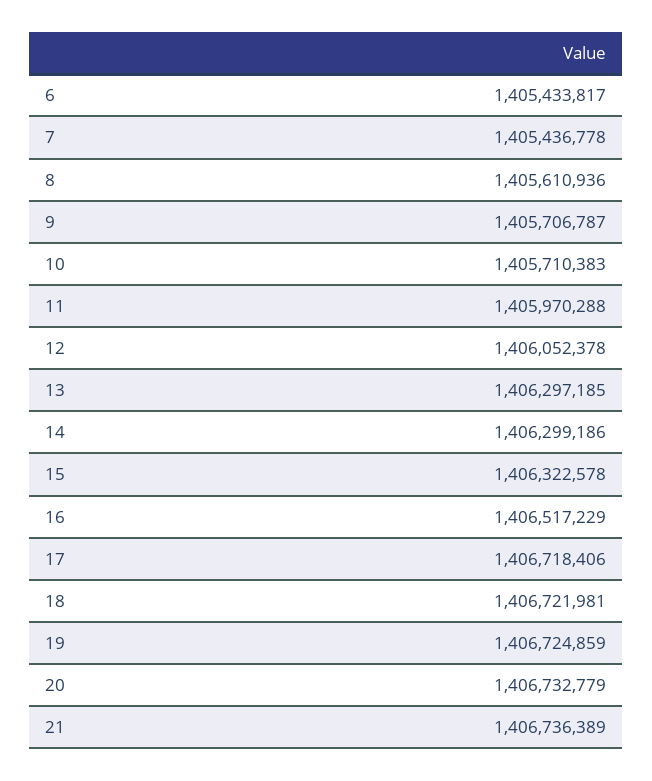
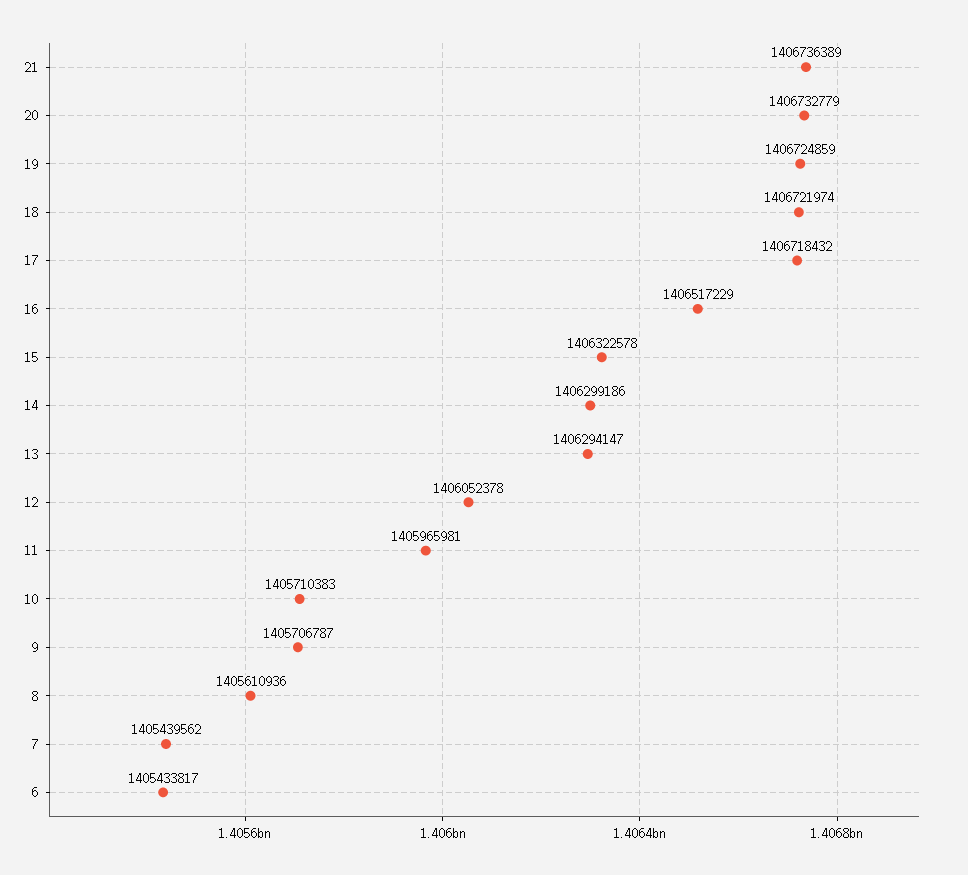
  {
    "6": 1405433817,
-   "7": 1405436778,
+   "7": 1405439562,
    "8": 1405610936,
    "9": 1405706787,
    "10": 1405710383,
-   "11": 1405970288,
+   "11": 1405965981,
    "12": 1406052378,
-   "13": 1406297185,
+   "13": 1406294147,
    "14": 1406299186,
    "15": 1406322578,
    "16": 1406517229,
-   "17": 1406718406,
+   "17": 1406718432,
-   "18": 1406721981,
+   "18": 1406721974,
    "19": 1406724859,
    "20": 1406732779,
    "21": 1406736389
  }

